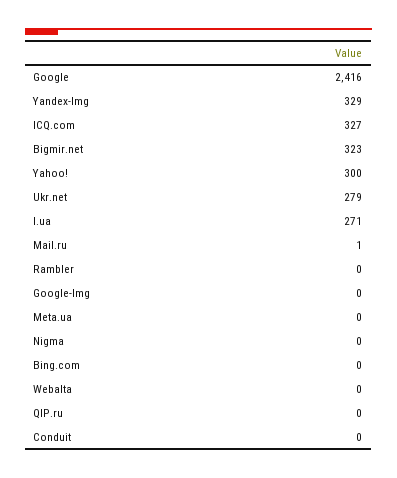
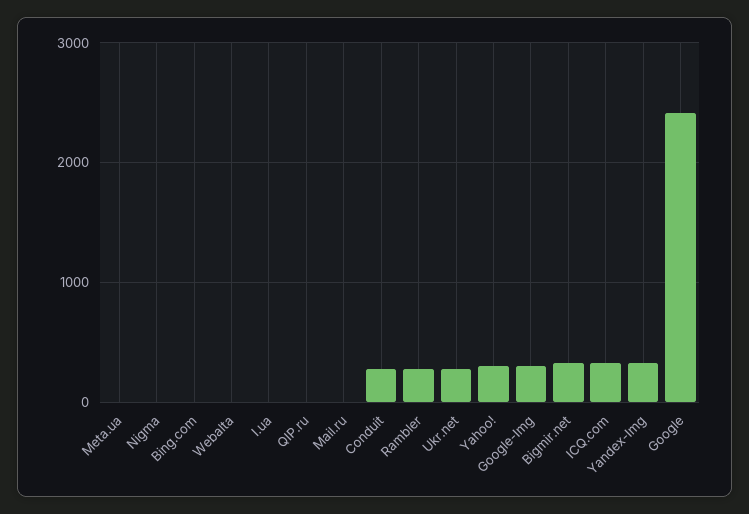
  {
    "Google": 2416,
    "Yandex-Img": 329,
    "ICQ.com": 327,
    "Bigmir.net": 323,
    "Yahoo!": 300,
    "Ukr.net": 279,
-   "I.ua": 271,
+   "I.ua": 0,
    "Mail.ru": 1,
-   "Rambler": 0,
+   "Rambler": 300,
-   "Google-Img": 0,
+   "Google-Img": 300,
    "Meta.ua": 0,
    "Nigma": 0,
    "Bing.com": 0,
    "Webalta": 0,
    "QIP.ru": 0,
-   "Conduit": 0
+   "Conduit": 300
  }

